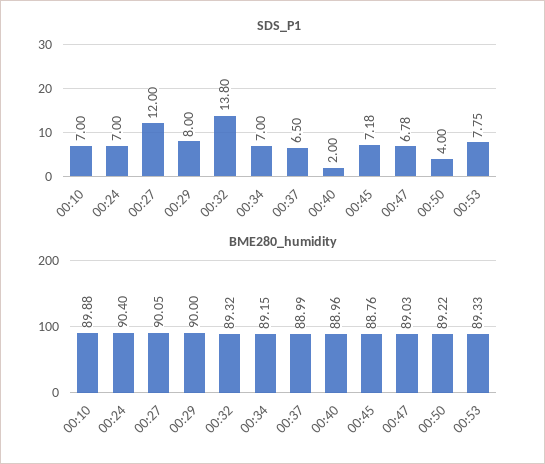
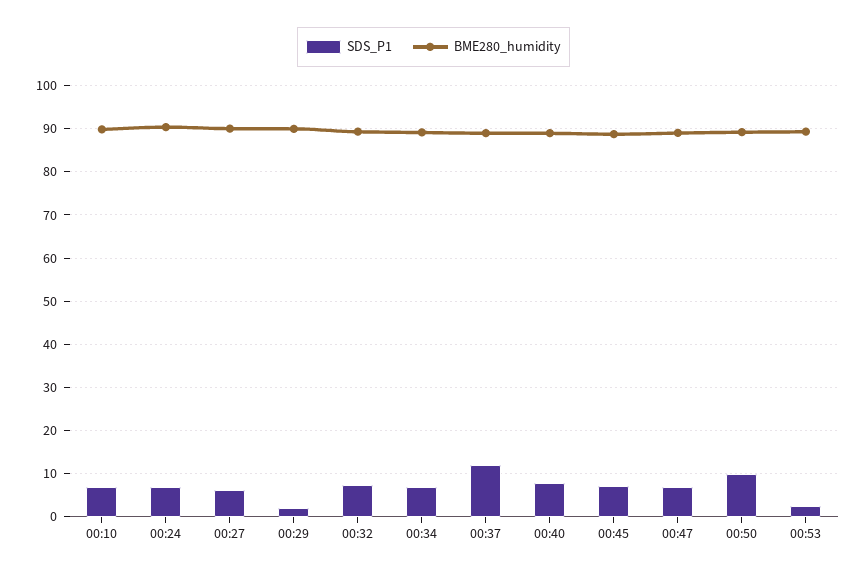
  {
    "SDS_P1": {
      "00:10": 7,
      "00:24": 7,
-     "00:27": 12,
+     "00:27": 6,
-     "00:29": 8,
+     "00:29": 2,
-     "00:32": 13.8,
+     "00:32": 8,
      "00:34": 7,
-     "00:37": 6.5,
+     "00:37": 12,
-     "00:40": 2,
+     "00:40": 8,
      "00:45": 7.18,
      "00:47": 6.78,
-     "00:50": 4,
+     "00:50": 10,
-     "00:53": 7.75
+     "00:53": 2
    },
    "BME280_humidity": {
      "00:10": 89.88,
      "00:24": 90.4,
      "00:27": 90.05,
      "00:29": 90,
      "00:32": 89.32,
      "00:34": 89.15,
      "00:37": 88.99,
      "00:40": 88.96,
      "00:45": 88.76,
      "00:47": 89.03,
      "00:50": 89.22,
      "00:53": 89.33
    }
  }

